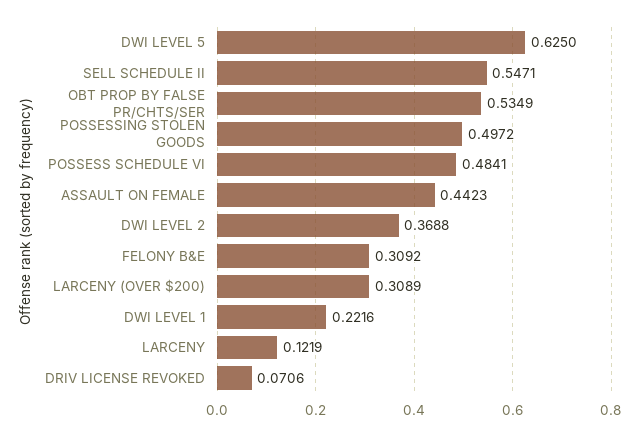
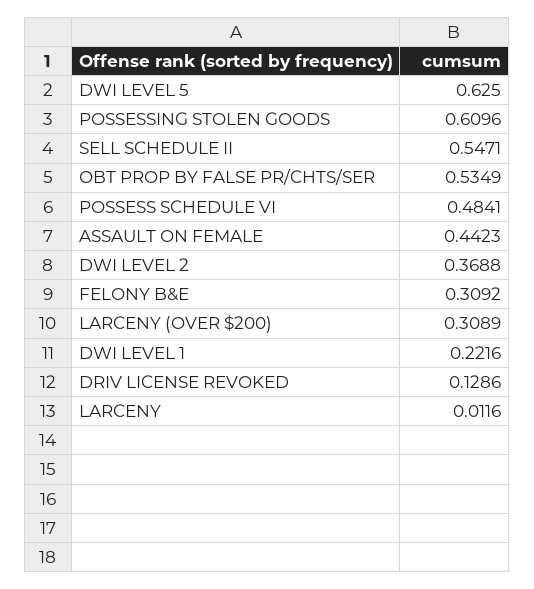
  {
    "DWI LEVEL 5": 0.625,
    "SELL SCHEDULE II": 0.5471,
    "OBT PROP BY FALSE PR/CHTS/SER": 0.5349,
-   "POSSESSING STOLEN GOODS": 0.4972,
+   "POSSESSING STOLEN GOODS": 0.6096,
    "POSSESS SCHEDULE VI": 0.4841,
    "ASSAULT ON FEMALE": 0.4423,
    "DWI LEVEL 2": 0.3688,
    "FELONY B&E": 0.3092,
    "LARCENY (OVER $200)": 0.3089,
    "DWI LEVEL 1": 0.2216,
-   "LARCENY": 0.1219,
+   "LARCENY": 0.0116,
-   "DRIV LICENSE REVOKED": 0.0706
+   "DRIV LICENSE REVOKED": 0.1286
  }

